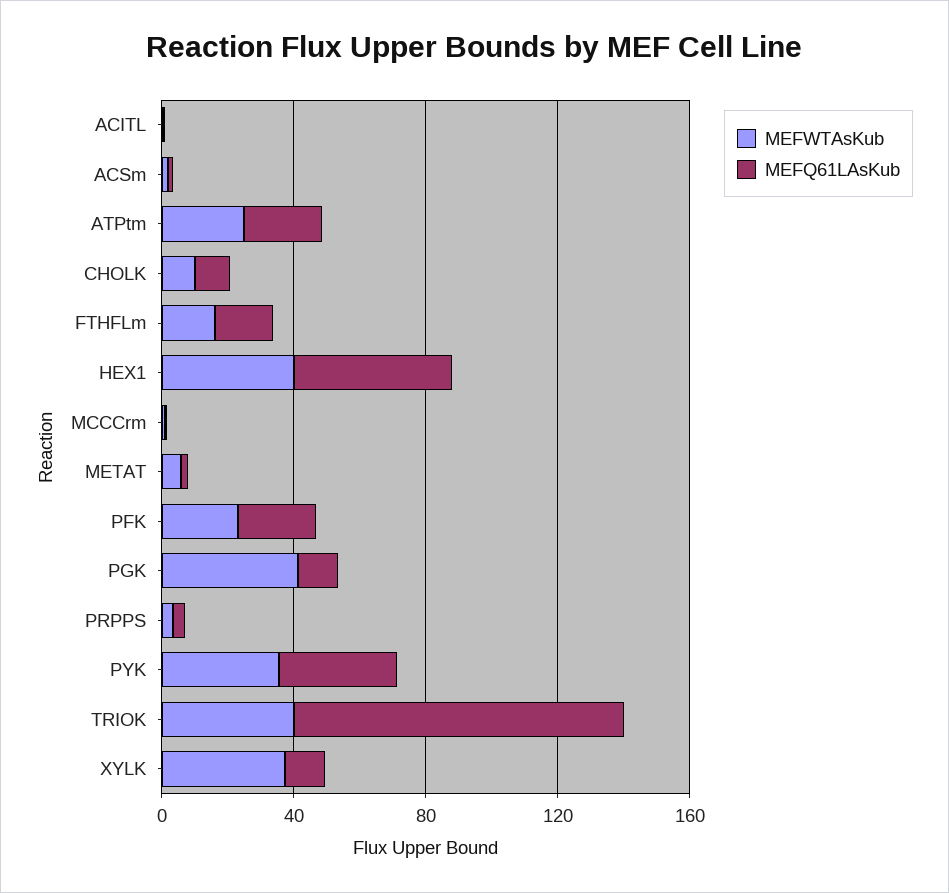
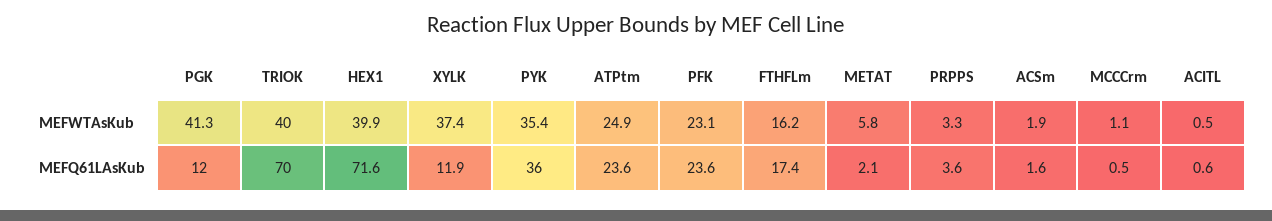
  {
    "MEFWTAsKub": {
      "ACITL": 0.5,
      "ACSm": 1.9,
      "ATPtm": 24.9,
-     "CHOLK": 10,
      "FTHFLm": 16.2,
      "HEX1": 39.9,
      "MCCCrm": 1.1,
      "METAT": 5.8,
      "PFK": 23.1,
      "PGK": 41.3,
      "PRPPS": 3.3,
      "PYK": 35.4,
      "TRIOK": 40,
      "XYLK": 37.4
    },
    "MEFQ61LAsKub": {
      "ACITL": 0.6,
      "ACSm": 1.6,
      "ATPtm": 23.6,
-     "CHOLK": 10,
      "FTHFLm": 17.4,
-     "HEX1": 50,
+     "HEX1": 71.6,
      "MCCCrm": 0.5,
      "METAT": 2.1,
      "PFK": 23.6,
      "PGK": 12,
      "PRPPS": 3.6,
      "PYK": 36,
-     "TRIOK": 100,
+     "TRIOK": 70,
      "XYLK": 11.9
    }
  }

